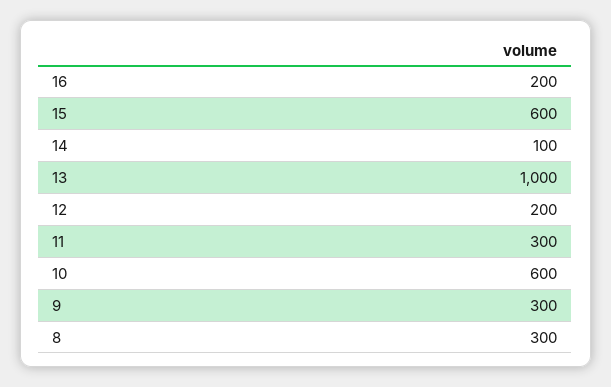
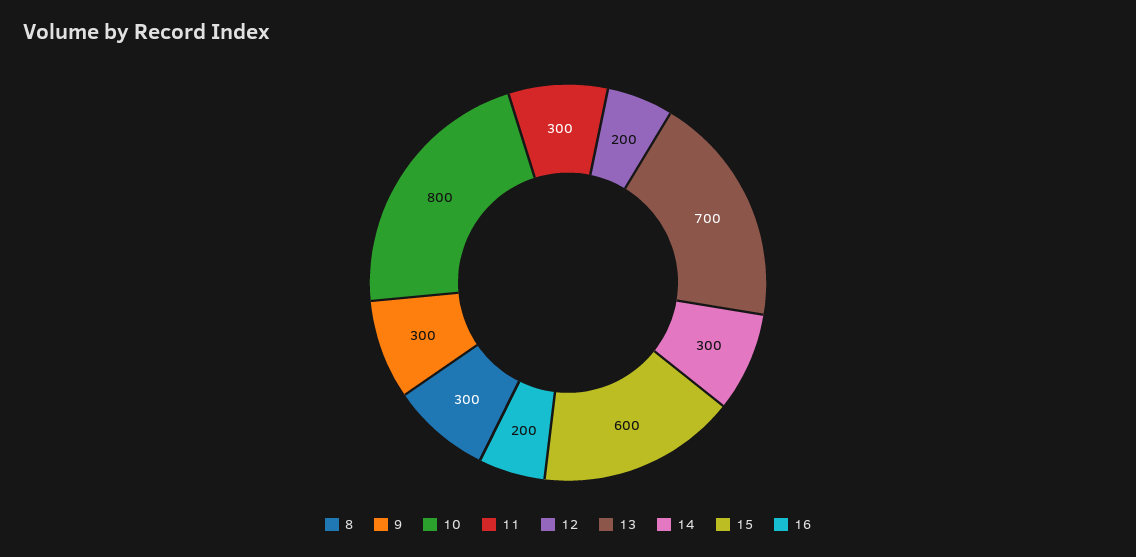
  {
    "16": 200,
    "15": 600,
-   "14": 100,
+   "14": 300,
-   "13": 1000,
+   "13": 700,
    "12": 200,
    "11": 300,
-   "10": 600,
+   "10": 800,
    "9": 300,
    "8": 300
  }

